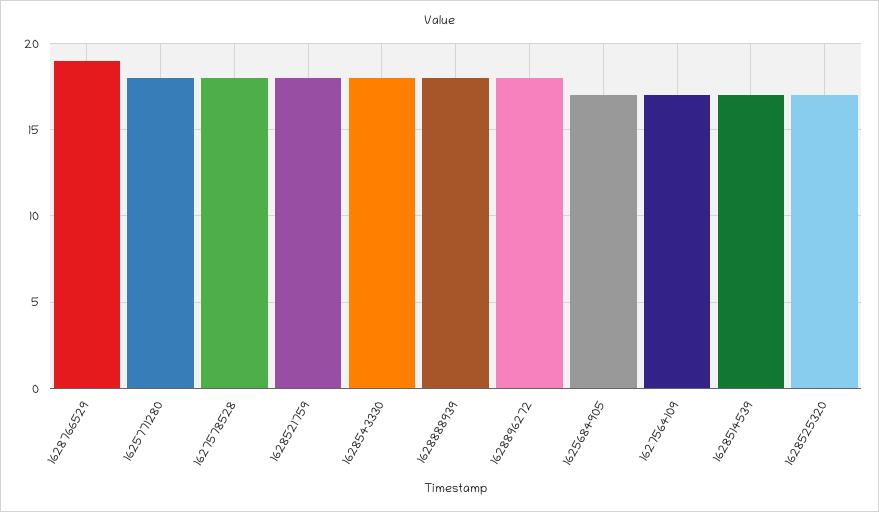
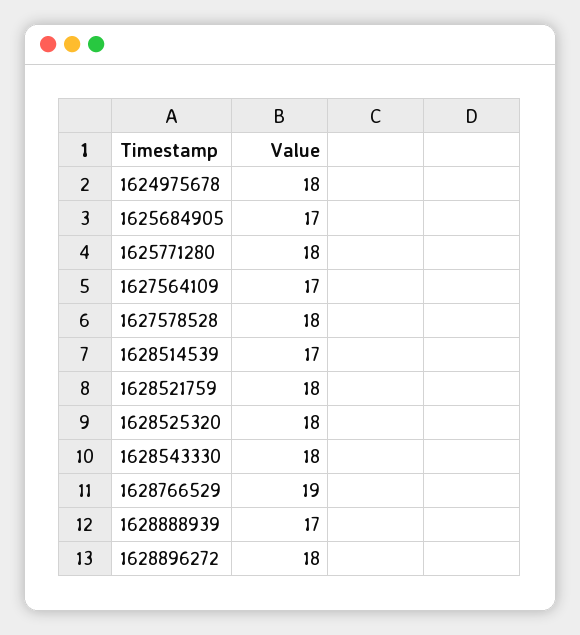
  {
    "1628766529": 19,
    "1625771280": 18,
    "1627578528": 18,
    "1628521759": 18,
    "1628543330": 18,
-   "1628888939": 18,
+   "1628888939": 17,
    "1628896272": 18,
    "1625684905": 17,
    "1627564109": 17,
    "1628514539": 17,
-   "1628525320": 17
+   "1628525320": 18,
+   "1624975678": 18
  }

